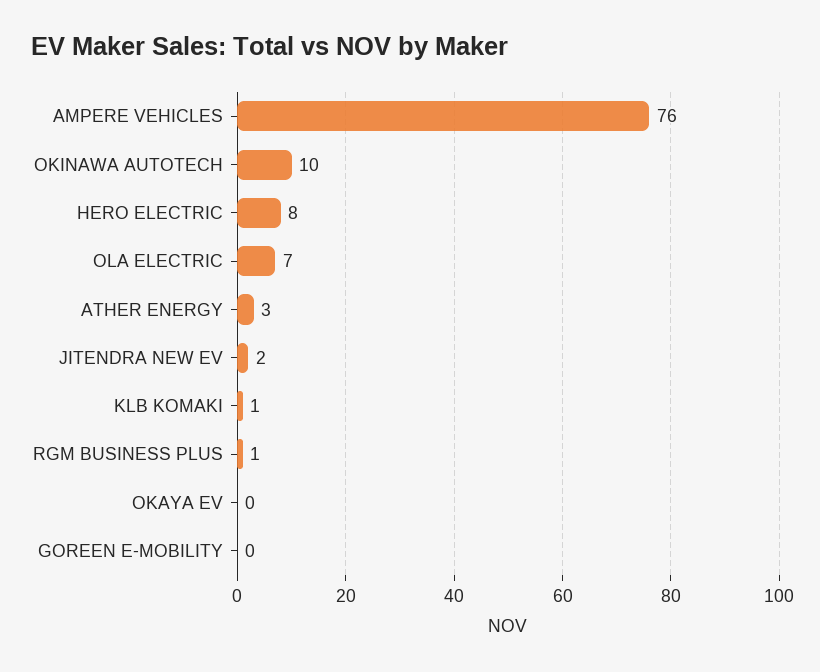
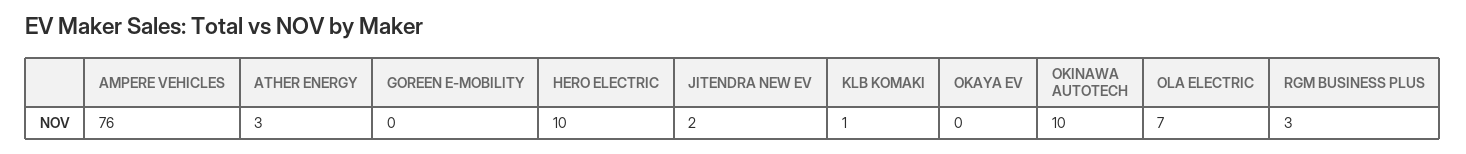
  {
    "AMPERE VEHICLES": 76,
    "OKINAWA AUTOTECH": 10,
-   "HERO ELECTRIC": 8,
+   "HERO ELECTRIC": 10,
    "OLA ELECTRIC": 7,
    "ATHER ENERGY": 3,
    "JITENDRA NEW EV": 2,
    "KLB KOMAKI": 1,
-   "RGM BUSINESS PLUS": 1,
+   "RGM BUSINESS PLUS": 3,
    "OKAYA EV": 0,
    "GOREEN E-MOBILITY": 0
  }

